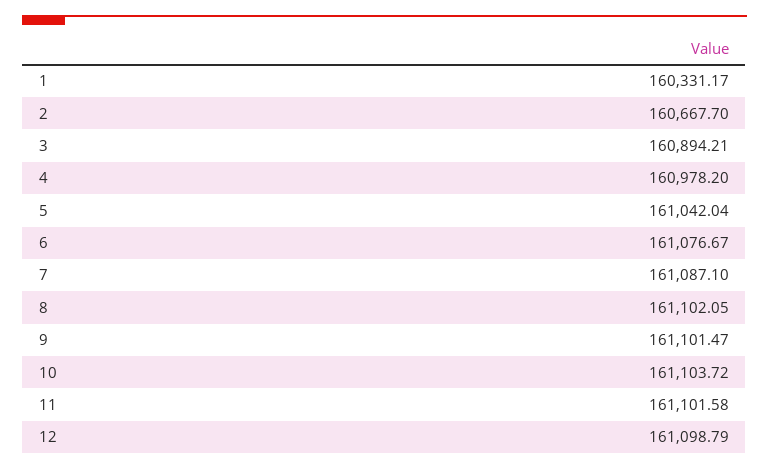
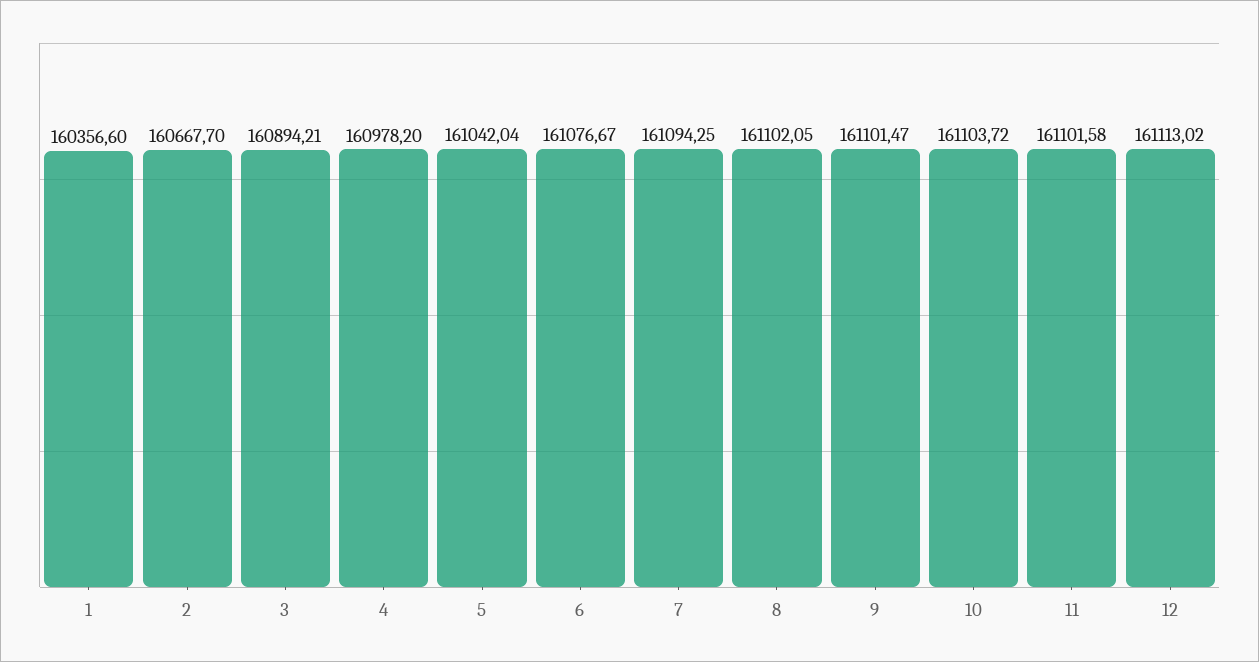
  {
-   "1": 160331.17,
+   "1": 160356.6,
    "2": 160667.7,
    "3": 160894.21,
    "4": 160978.2,
    "5": 161042.04,
    "6": 161076.67,
-   "7": 161087.1,
+   "7": 161094.25,
    "8": 161102.05,
    "9": 161101.47,
    "10": 161103.72,
    "11": 161101.58,
-   "12": 161098.79
+   "12": 161113.02
  }

